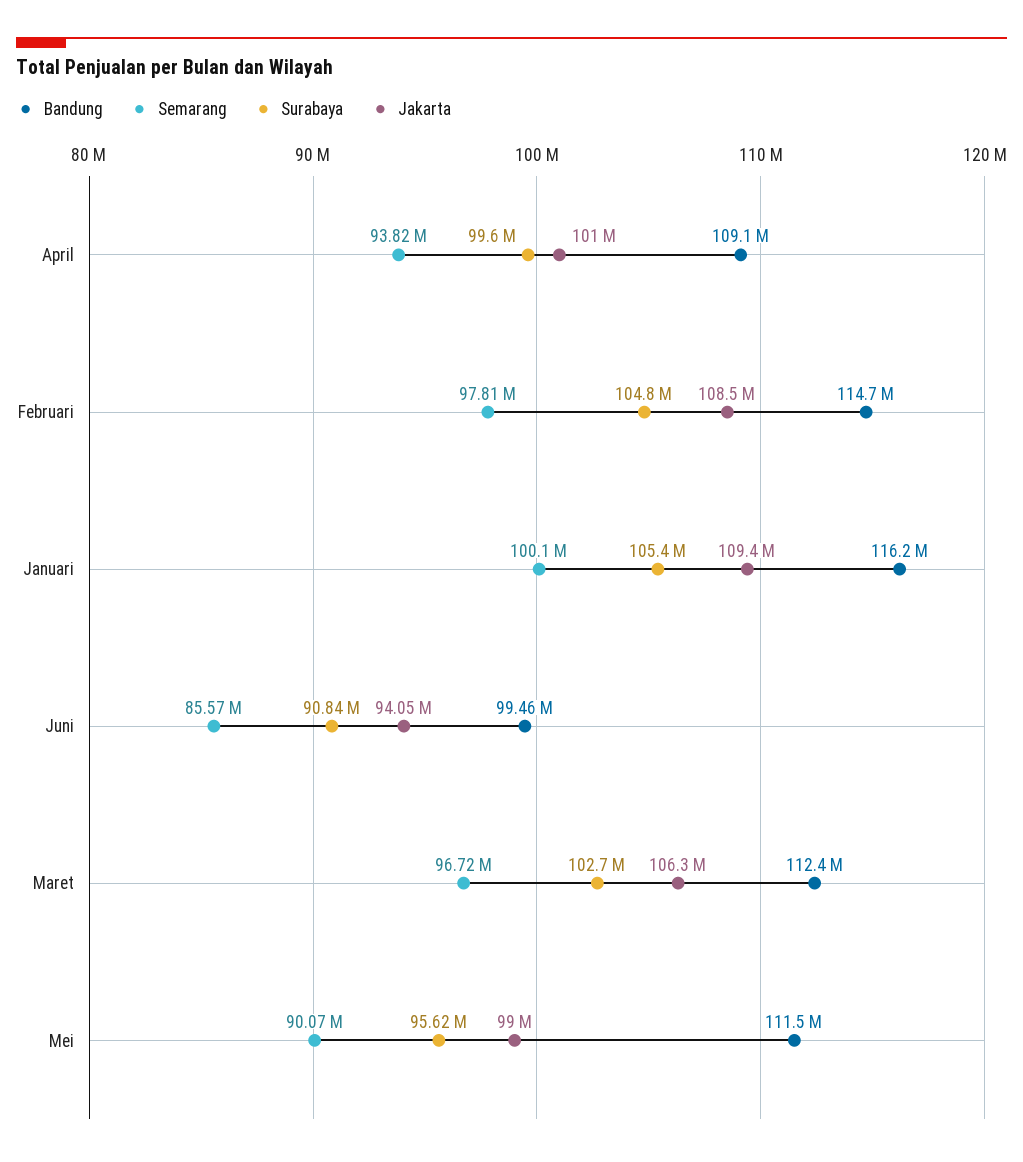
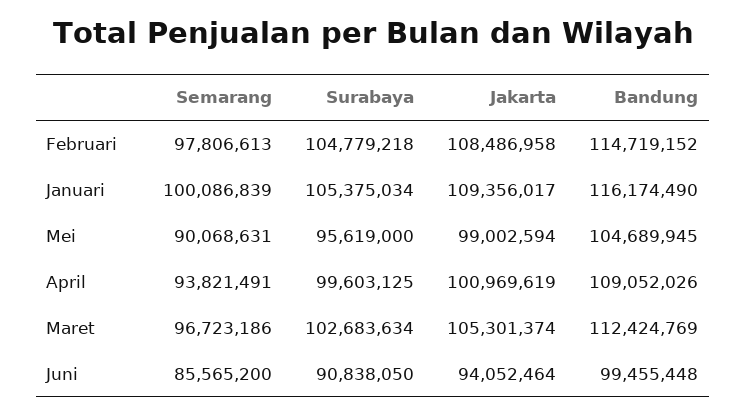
  {
    "Bandung": {
      "April": 109052026,
      "Februari": 114719152,
      "Januari": 116174490,
      "Juni": 99455448,
      "Maret": 112424769,
-     "Mei": 111500000
+     "Mei": 104689945
    },
    "Semarang": {
      "April": 93821491,
      "Februari": 97806613,
      "Januari": 100086839,
      "Juni": 85565200,
      "Maret": 96723186,
      "Mei": 90068631
    },
    "Surabaya": {
      "April": 99603125,
      "Februari": 104779218,
      "Januari": 105375034,
      "Juni": 90838050,
      "Maret": 102683634,
      "Mei": 95619000
    },
    "Jakarta": {
      "April": 100969619,
      "Februari": 108486958,
      "Januari": 109356017,
      "Juni": 94052464,
-     "Maret": 106300000,
+     "Maret": 105301374,
      "Mei": 99002594
    }
  }

